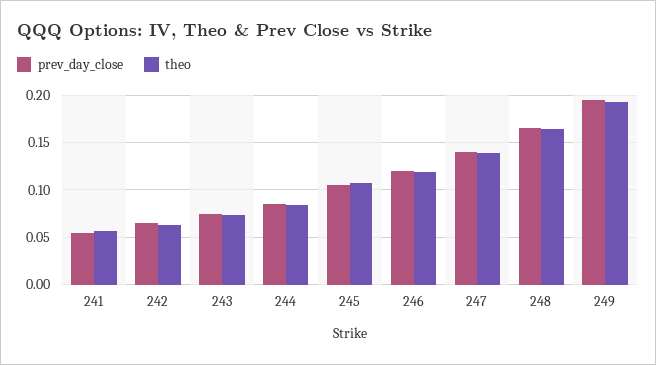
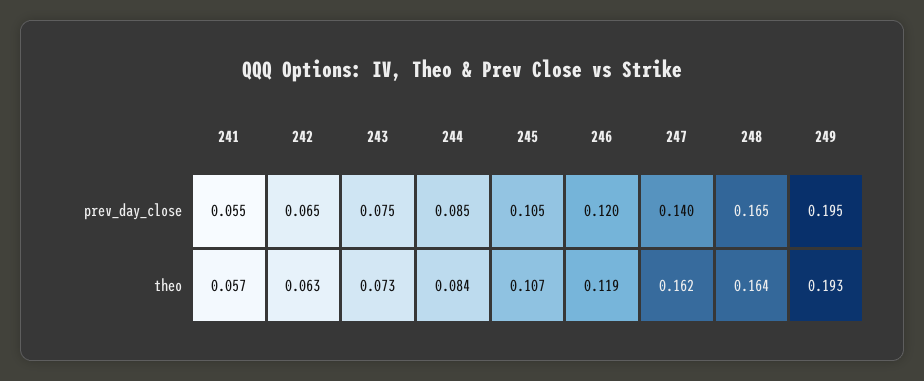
  {
    "prev_day_close": {
      "241": 0.055,
      "242": 0.065,
      "243": 0.075,
      "244": 0.085,
      "245": 0.105,
      "246": 0.12,
      "247": 0.14,
      "248": 0.165,
      "249": 0.195
    },
    "theo": {
      "241": 0.057,
      "242": 0.063,
      "243": 0.073,
      "244": 0.084,
      "245": 0.107,
      "246": 0.119,
-     "247": 0.14,
+     "247": 0.162,
      "248": 0.164,
      "249": 0.193
    }
  }

